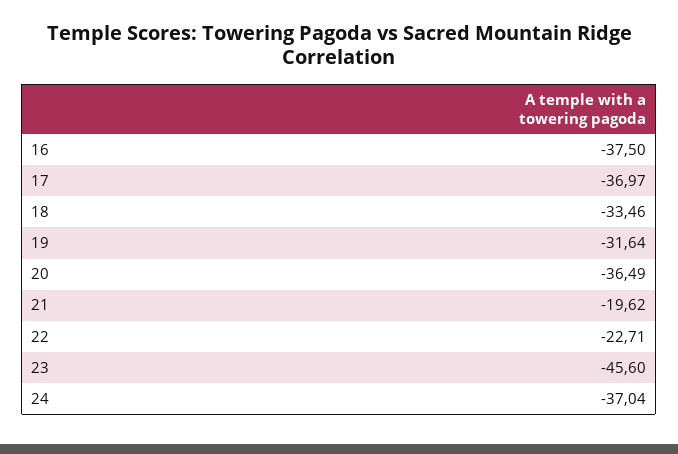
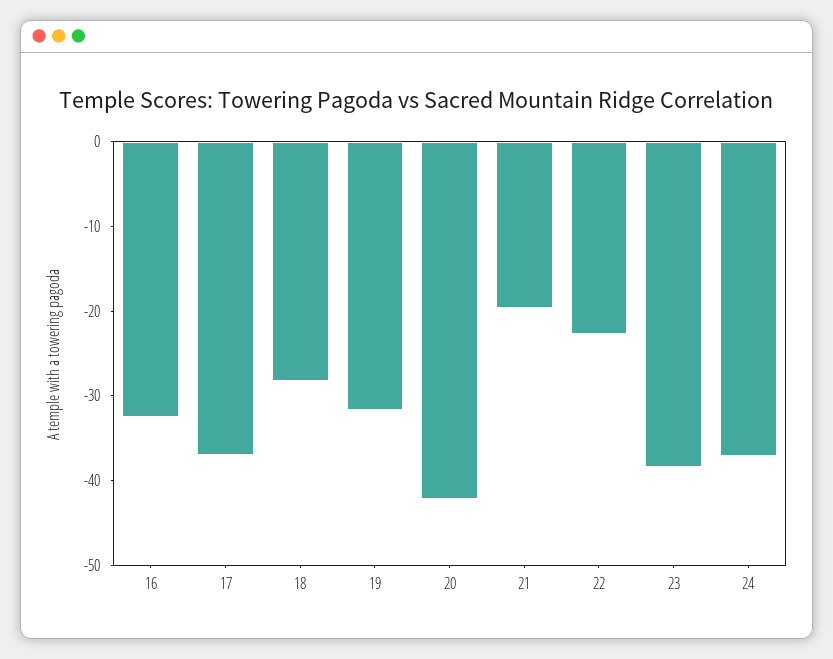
  {
-   "16": -37.5,
+   "16": -32,
    "17": -36.97,
-   "18": -33.46,
+   "18": -28,
    "19": -31.64,
-   "20": -36.49,
+   "20": -42,
    "21": -19.62,
    "22": -22.71,
-   "23": -45.6,
+   "23": -38,
    "24": -37.04
  }

